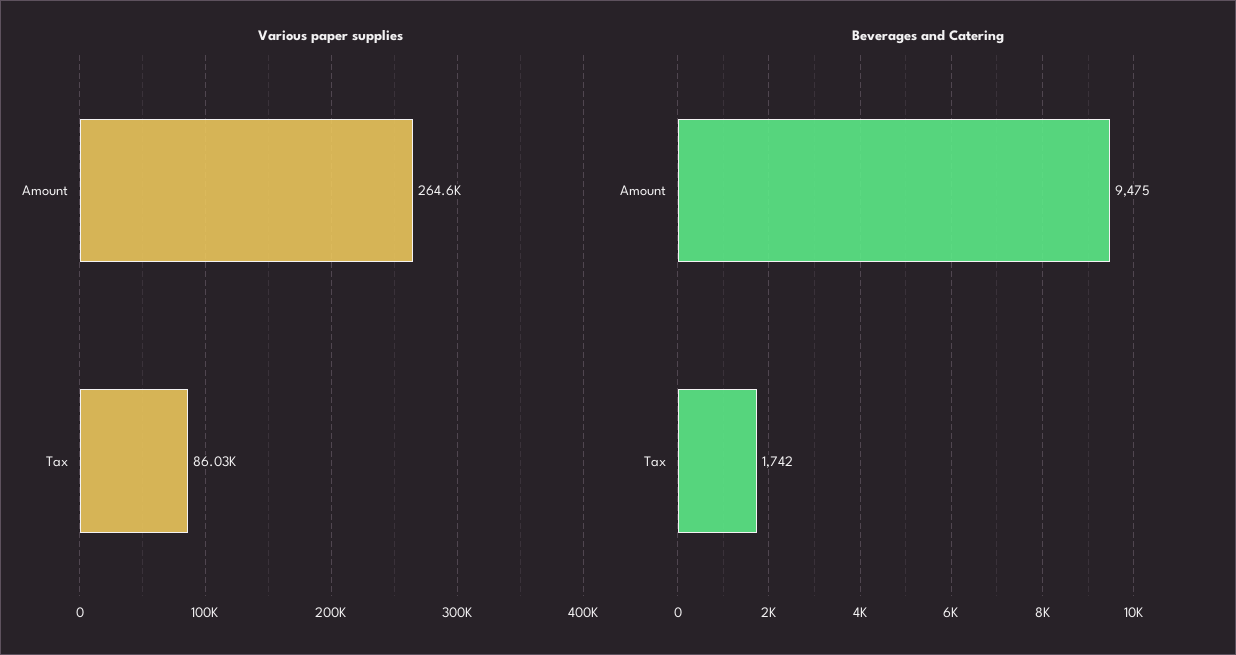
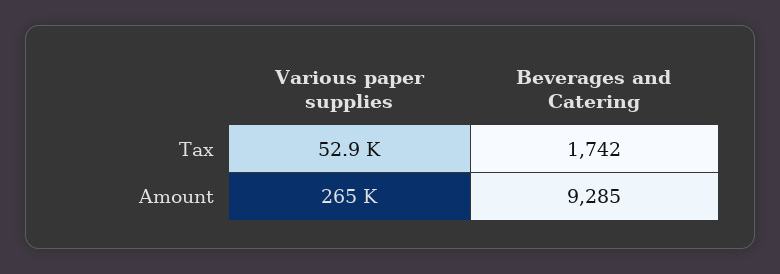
  {
    "Various paper supplies": {
      "Amount": 264600,
-     "Tax": 86030
+     "Tax": 52900
    },
    "Beverages and Catering": {
-     "Amount": 9475,
+     "Amount": 9285,
      "Tax": 1742
    }
  }

